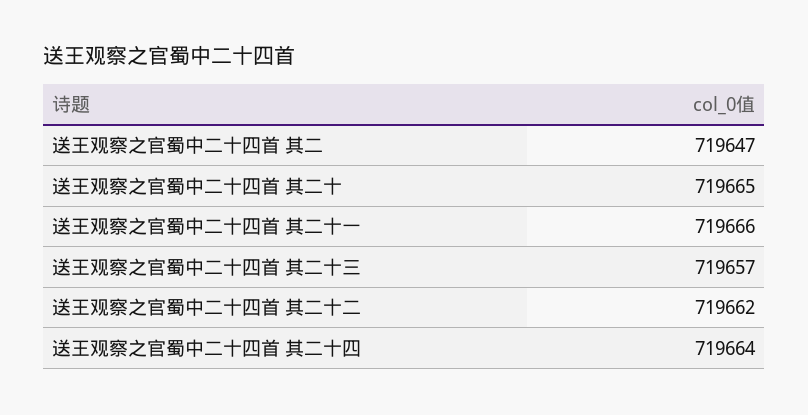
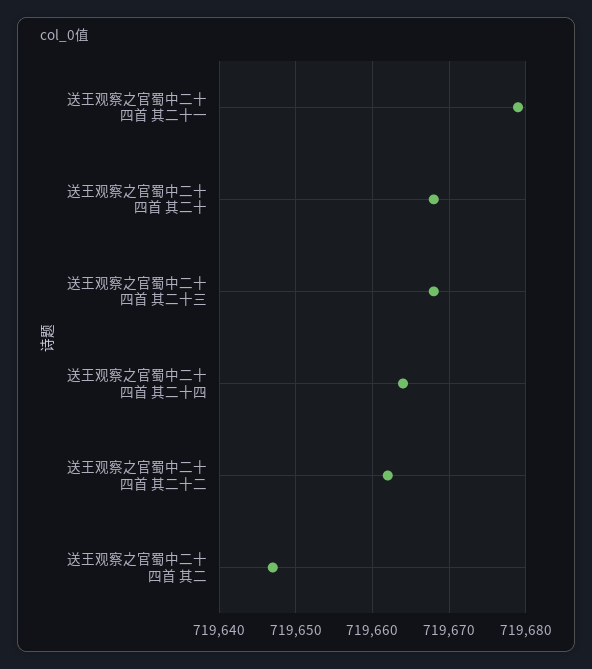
  {
    "送王观察之官蜀中二十四首 其二": 719647,
-   "送王观察之官蜀中二十四首 其二十": 719665,
+   "送王观察之官蜀中二十四首 其二十": 719668,
-   "送王观察之官蜀中二十四首 其二十一": 719666,
+   "送王观察之官蜀中二十四首 其二十一": 719679,
-   "送王观察之官蜀中二十四首 其二十三": 719657,
+   "送王观察之官蜀中二十四首 其二十三": 719668,
    "送王观察之官蜀中二十四首 其二十二": 719662,
    "送王观察之官蜀中二十四首 其二十四": 719664
  }

